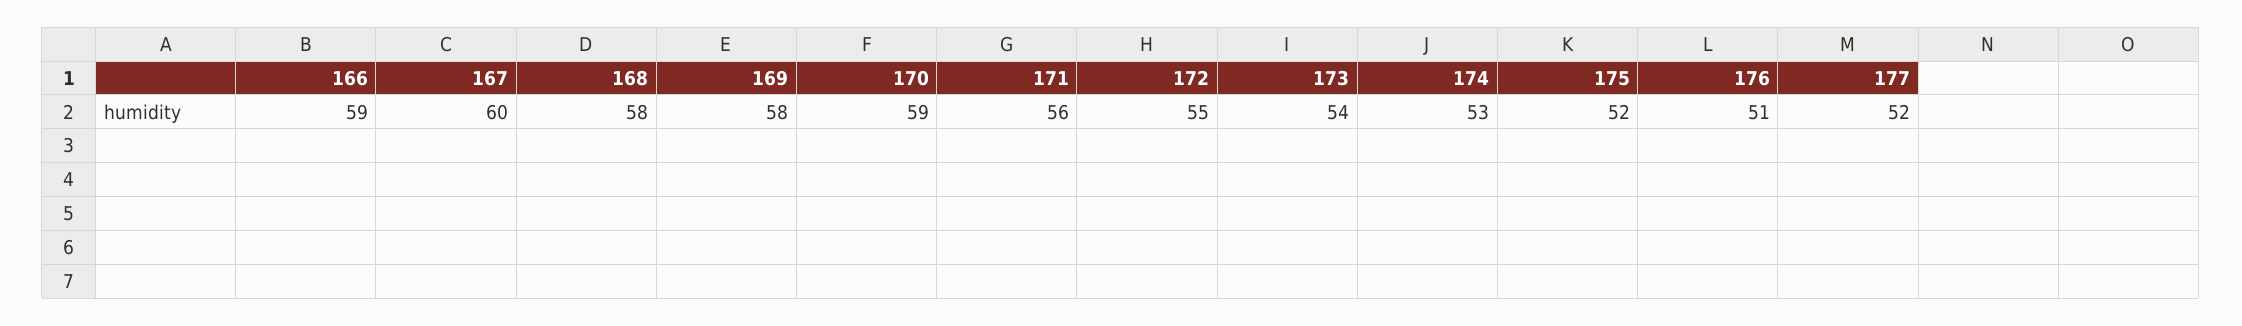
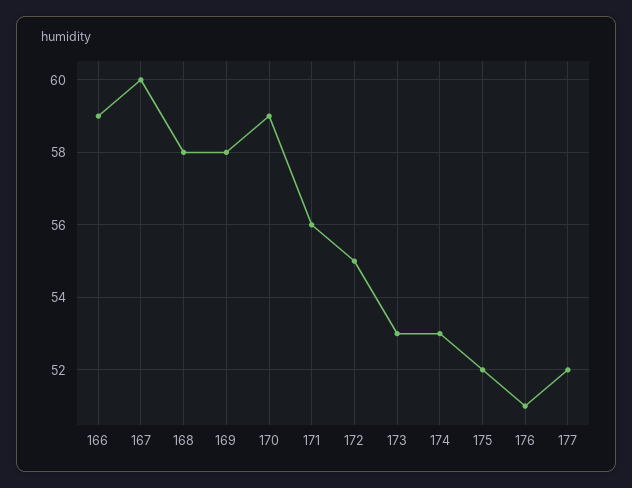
  {
    "166": 59,
    "167": 60,
    "168": 58,
    "169": 58,
    "170": 59,
    "171": 56,
    "172": 55,
-   "173": 54,
+   "173": 53,
    "174": 53,
    "175": 52,
    "176": 51,
    "177": 52
  }

